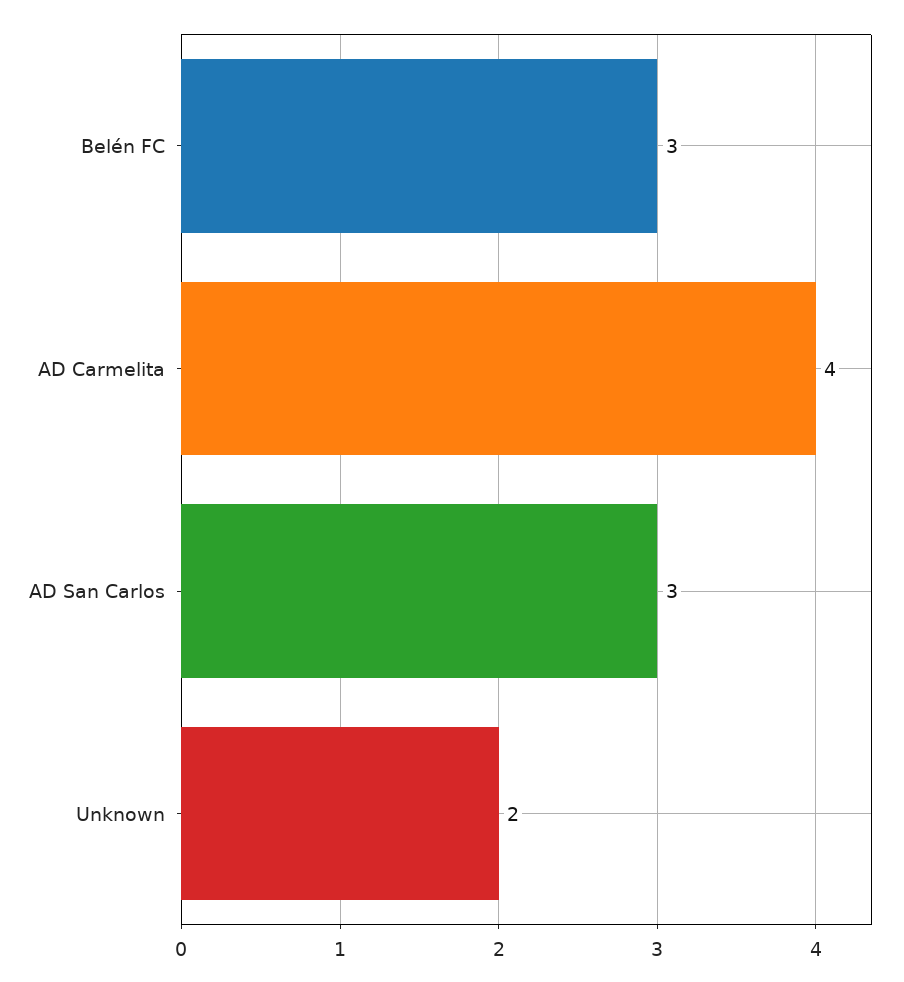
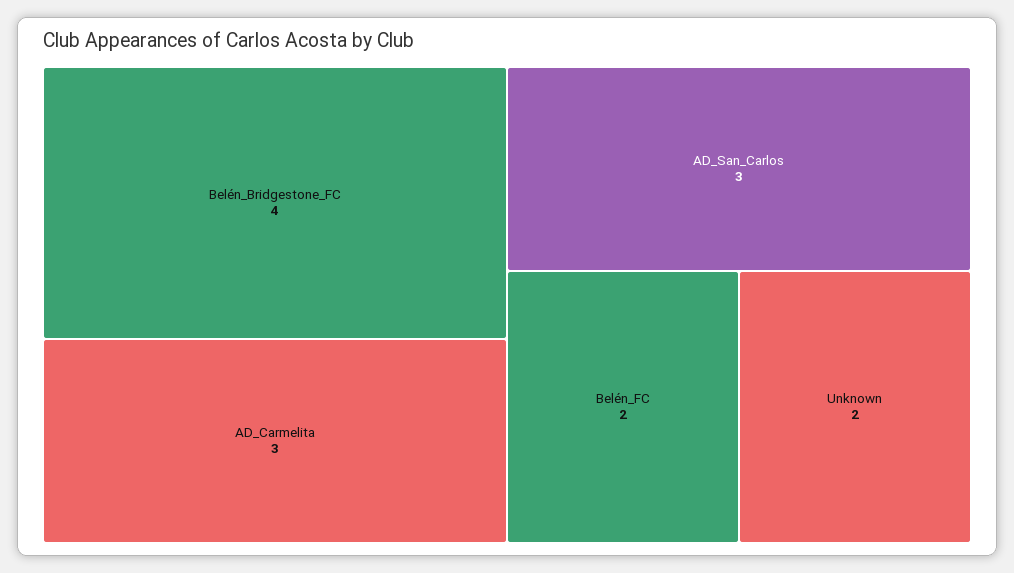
  {
-   "Belén FC": 3,
+   "Belén FC": 2,
-   "AD Carmelita": 4,
+   "AD Carmelita": 3,
    "AD San Carlos": 3,
-   "Unknown": 2
+   "Unknown": 2,
+   "Belén_Bridgestone_FC": 4
  }

